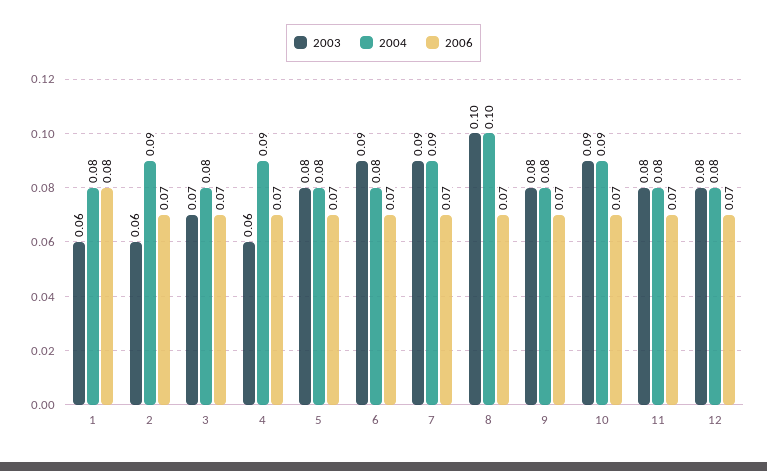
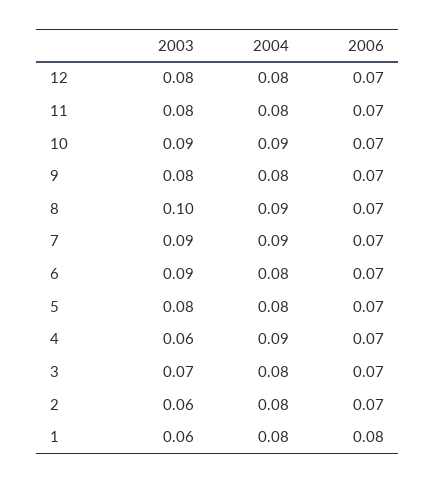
  {
    "2003": {
      "1": 0.06,
      "2": 0.06,
      "3": 0.07,
      "4": 0.06,
      "5": 0.08,
      "6": 0.09,
      "7": 0.09,
      "8": 0.1,
      "9": 0.08,
      "10": 0.09,
      "11": 0.08,
      "12": 0.08
    },
    "2004": {
      "1": 0.08,
-     "2": 0.09,
+     "2": 0.08,
      "3": 0.08,
      "4": 0.09,
      "5": 0.08,
      "6": 0.08,
      "7": 0.09,
-     "8": 0.1,
+     "8": 0.09,
      "9": 0.08,
      "10": 0.09,
      "11": 0.08,
      "12": 0.08
    },
    "2006": {
      "1": 0.08,
      "2": 0.07,
      "3": 0.07,
      "4": 0.07,
      "5": 0.07,
      "6": 0.07,
      "7": 0.07,
      "8": 0.07,
      "9": 0.07,
      "10": 0.07,
      "11": 0.07,
      "12": 0.07
    }
  }

